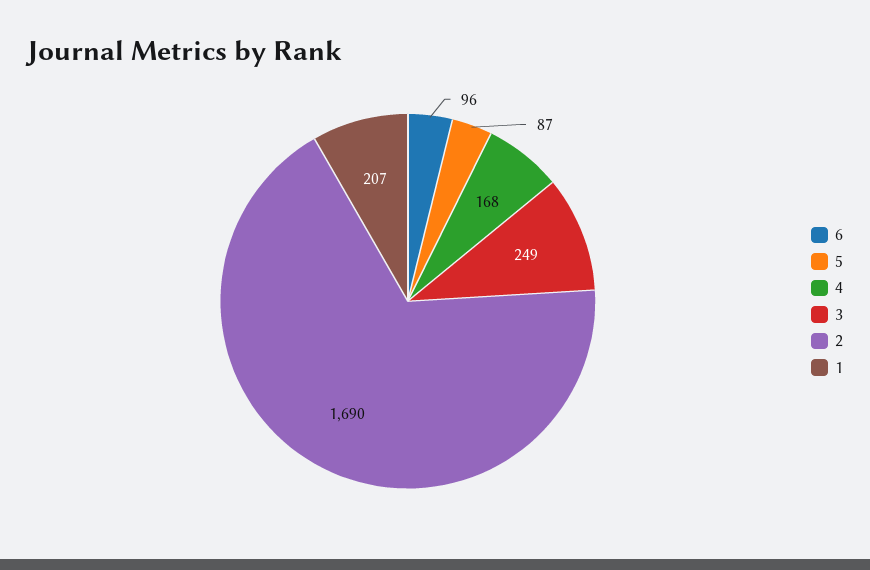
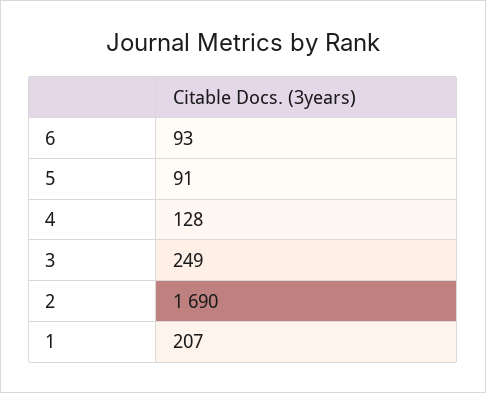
  {
-   "6": 96,
+   "6": 93,
-   "5": 87,
+   "5": 91,
-   "4": 168,
+   "4": 128,
    "3": 249,
    "2": 1690,
    "1": 207
  }

